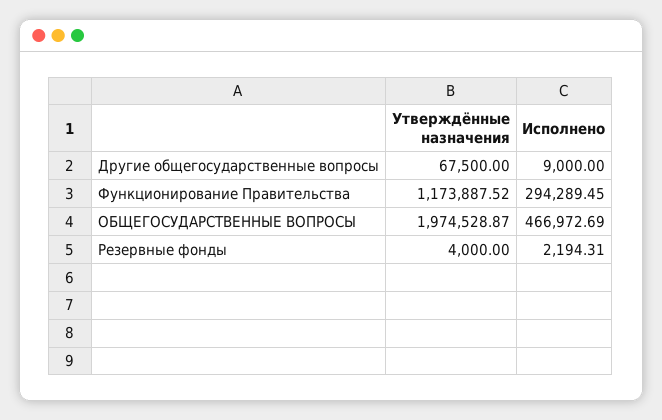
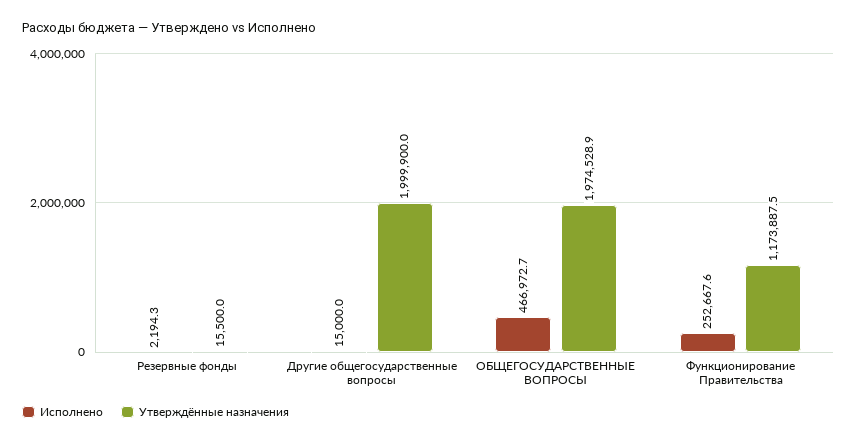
  {
    "Утверждённые назначения": {
-     "Другие общегосударственные вопросы": 67500,
+     "Другие общегосударственные вопросы": 1999900,
      "Функционирование Правительства": 1173887.52,
      "ОБЩЕГОСУДАРСТВЕННЫЕ ВОПРОСЫ": 1974528.87,
-     "Резервные фонды": 4000
+     "Резервные фонды": 15500
    },
    "Исполнено": {
-     "Другие общегосударственные вопросы": 9000,
+     "Другие общегосударственные вопросы": 15000,
-     "Функционирование Правительства": 294289.45,
+     "Функционирование Правительства": 252667.6,
      "ОБЩЕГОСУДАРСТВЕННЫЕ ВОПРОСЫ": 466972.69,
      "Резервные фонды": 2194.31
    }
  }

